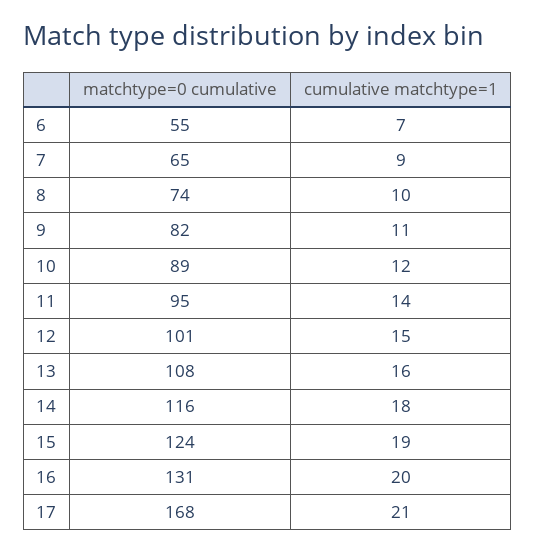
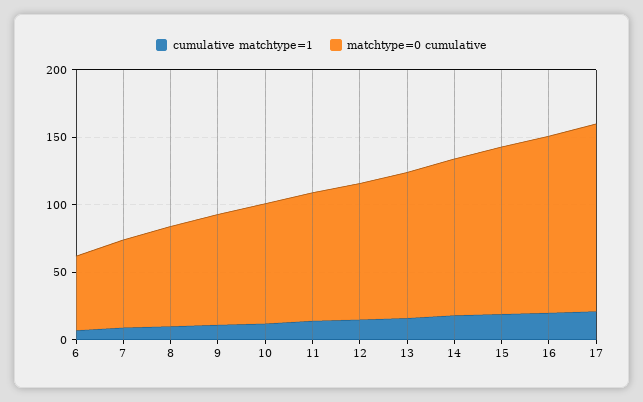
  {
    "matchtype=0 cumulative": {
      "6": 55,
      "7": 65,
      "8": 74,
      "9": 82,
      "10": 89,
      "11": 95,
      "12": 101,
      "13": 108,
      "14": 116,
      "15": 124,
      "16": 131,
-     "17": 168
+     "17": 140
    },
    "cumulative matchtype=1": {
      "6": 7,
      "7": 9,
      "8": 10,
      "9": 11,
      "10": 12,
      "11": 14,
      "12": 15,
      "13": 16,
      "14": 18,
      "15": 19,
      "16": 20,
      "17": 21
    }
  }

